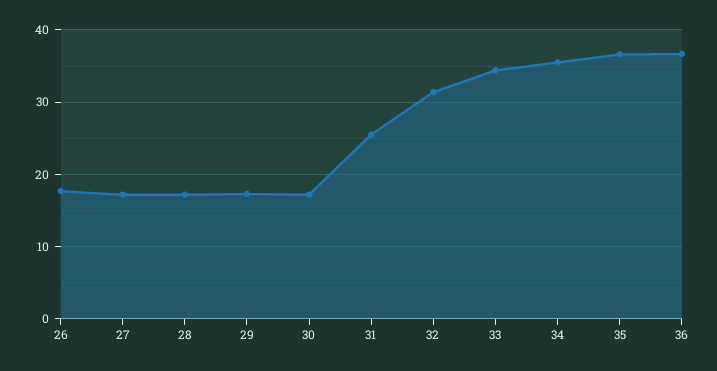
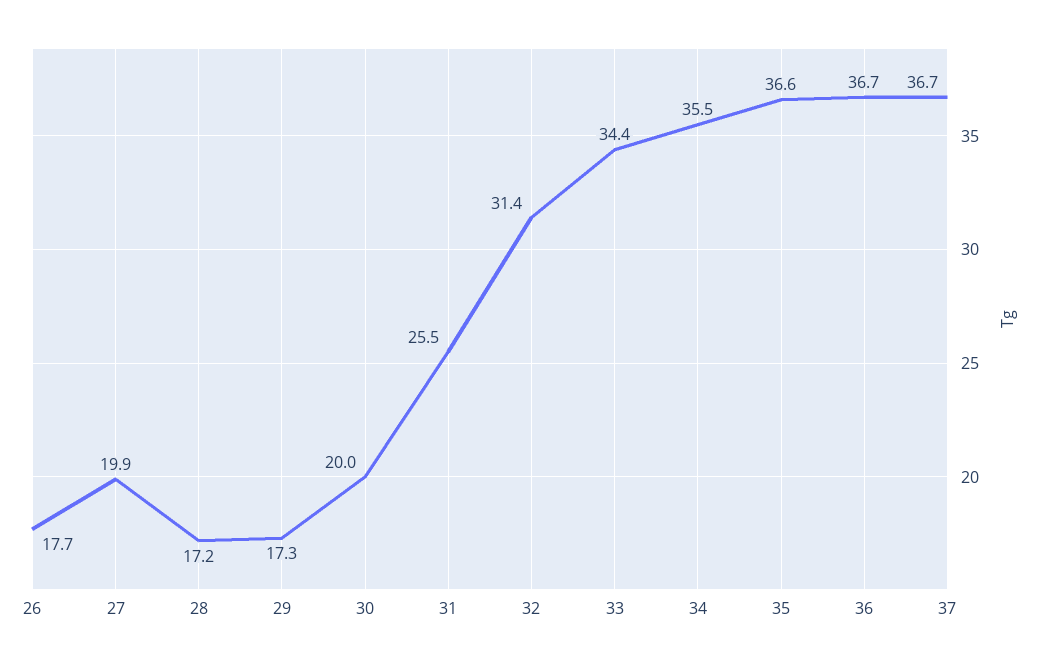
  {
    "26": 17.7,
-   "27": 17,
+   "27": 19.9,
    "28": 17.2,
    "29": 17.3,
-   "30": 17,
+   "30": 20,
    "31": 25.5,
    "32": 31.4,
    "33": 34.4,
    "34": 35.5,
    "35": 36.6,
-   "36": 36.7
+   "36": 36.7,
+   "37": 36.7
  }

